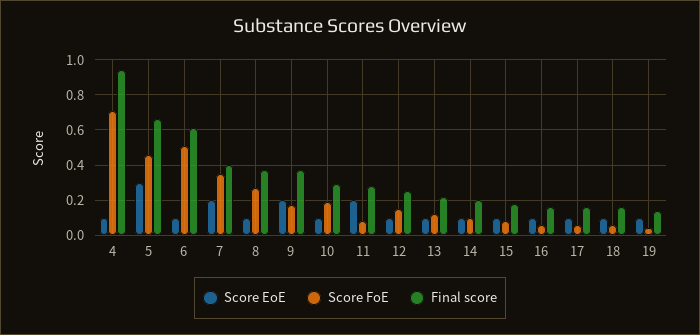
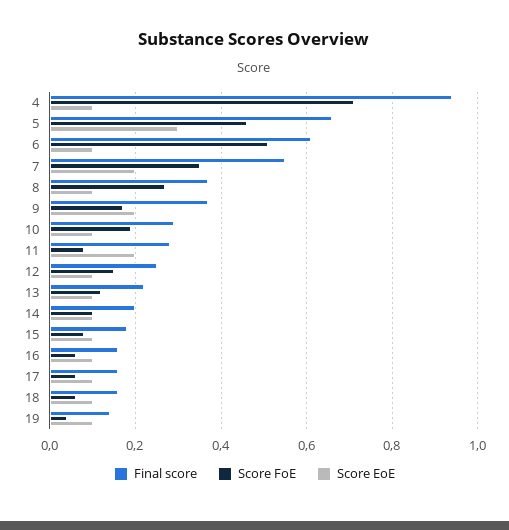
  {
    "Score EoE": {
      "4": 0.1,
      "5": 0.3,
      "6": 0.1,
      "7": 0.2,
      "8": 0.1,
      "9": 0.2,
      "10": 0.1,
      "11": 0.2,
      "12": 0.1,
      "13": 0.1,
      "14": 0.1,
      "15": 0.1,
      "16": 0.1,
      "17": 0.1,
      "18": 0.1,
      "19": 0.1
    },
    "Score FoE": {
      "4": 0.7,
      "5": 0.45,
      "6": 0.5,
      "7": 0.35,
      "8": 0.25,
      "9": 0.15,
      "10": 0.2,
      "11": 0.1,
      "12": 0.15,
      "13": 0.1,
      "14": 0.1,
      "15": 0.1,
      "16": 0.05,
      "17": 0.05,
      "18": 0.05,
      "19": 0.05
    },
    "Final score": {
      "4": 0.95,
      "5": 0.65,
      "6": 0.6,
-     "7": 0.4,
+     "7": 0.55,
      "8": 0.35,
      "9": 0.35,
      "10": 0.3,
      "11": 0.3,
      "12": 0.25,
      "13": 0.2,
      "14": 0.2,
      "15": 0.2,
      "16": 0.15,
      "17": 0.15,
      "18": 0.15,
      "19": 0.15
    }
  }

